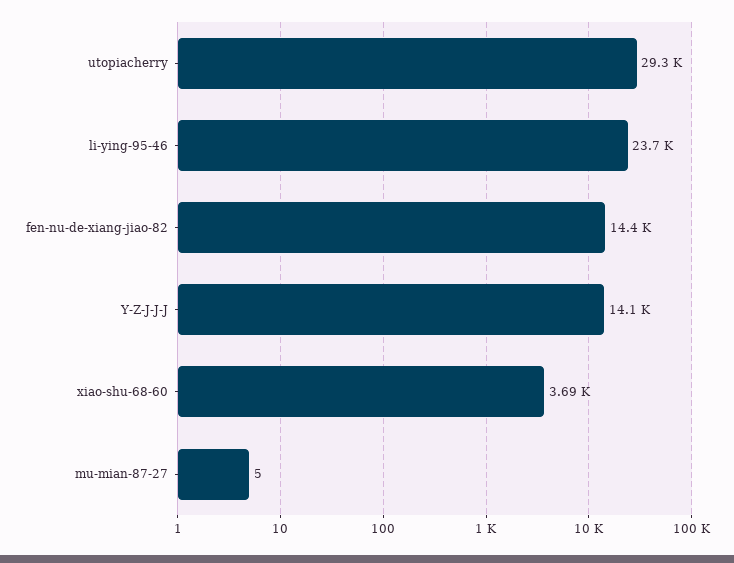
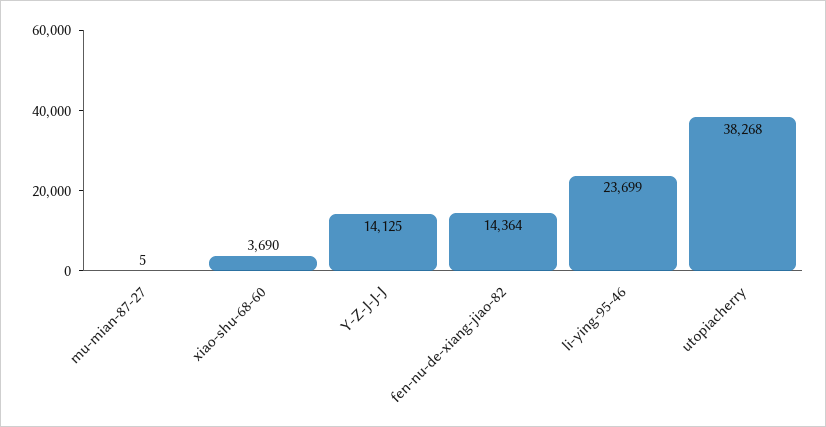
  {
-   "utopiacherry": 29300,
+   "utopiacherry": 38268,
    "li-ying-95-46": 23699,
    "fen-nu-de-xiang-jiao-82": 14364,
    "Y-Z-J-J-J": 14125,
    "xiao-shu-68-60": 3690,
    "mu-mian-87-27": 5
  }

